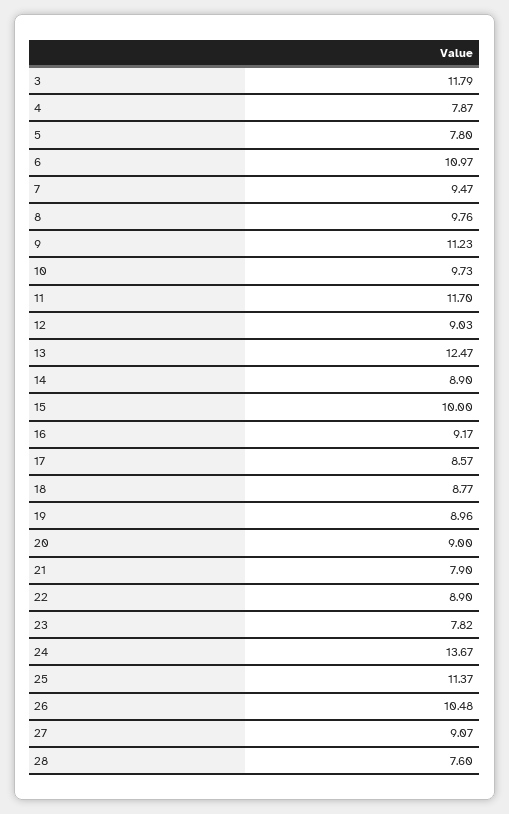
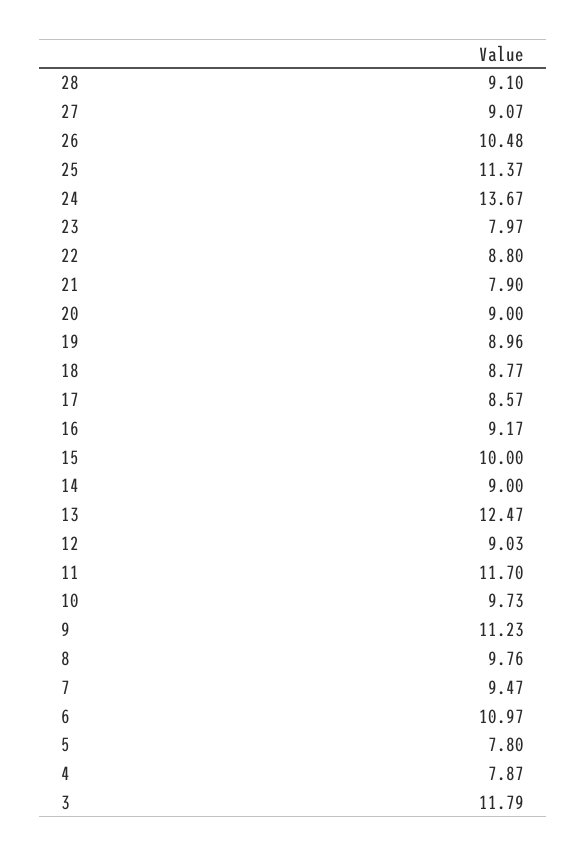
  {
    "3": 11.79,
    "4": 7.87,
    "5": 7.8,
    "6": 10.97,
    "7": 9.47,
    "8": 9.76,
    "9": 11.23,
    "10": 9.73,
    "11": 11.7,
    "12": 9.03,
    "13": 12.47,
-   "14": 8.9,
+   "14": 9,
    "15": 10,
    "16": 9.17,
    "17": 8.57,
    "18": 8.77,
    "19": 8.96,
    "20": 9,
    "21": 7.9,
-   "22": 8.9,
+   "22": 8.8,
-   "23": 7.82,
+   "23": 7.97,
    "24": 13.67,
    "25": 11.37,
    "26": 10.48,
    "27": 9.07,
-   "28": 7.6
+   "28": 9.1
  }

